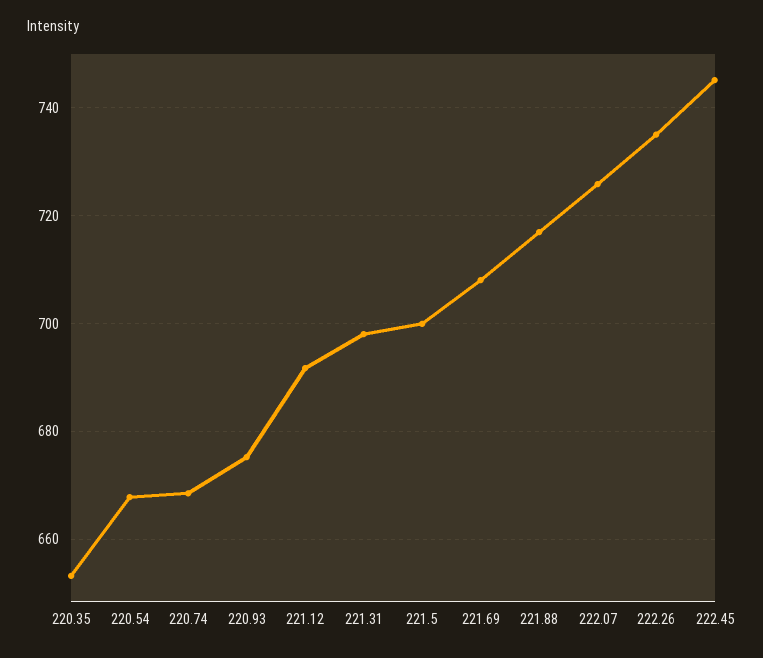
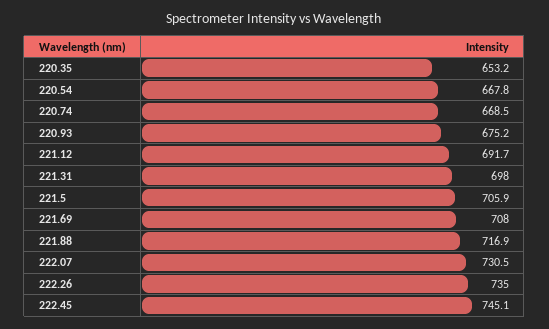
  {
    "220.35": 653.2,
    "220.54": 667.8,
    "220.74": 668.5,
    "220.93": 675.2,
    "221.12": 691.7,
    "221.31": 698,
-   "221.5": 700,
+   "221.5": 705.9,
    "221.69": 708,
    "221.88": 716.9,
-   "222.07": 726,
+   "222.07": 730.5,
    "222.26": 735,
    "222.45": 745.1
  }

